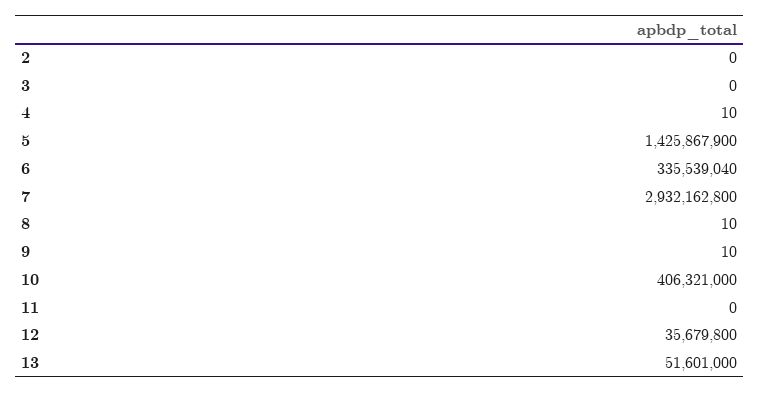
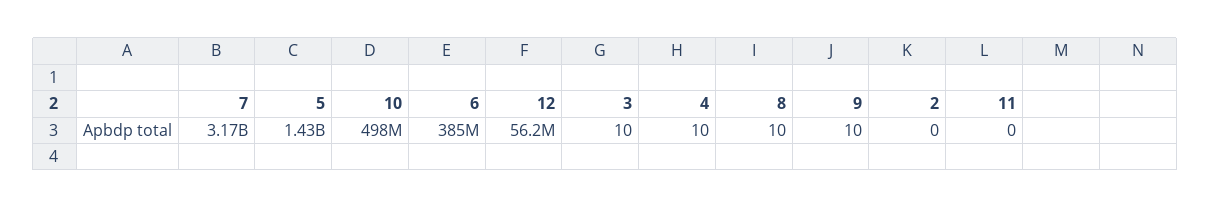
  {
    "2": 0,
-   "3": 0,
+   "3": 10,
    "4": 10,
    "5": 1425867900,
-   "6": 335539040,
+   "6": 385000000,
-   "7": 2932162800,
+   "7": 3170000000,
    "8": 10,
    "9": 10,
-   "10": 406321000,
+   "10": 498000000,
    "11": 0,
-   "12": 35679800,
+   "12": 56200000
-   "13": 51601000
  }

